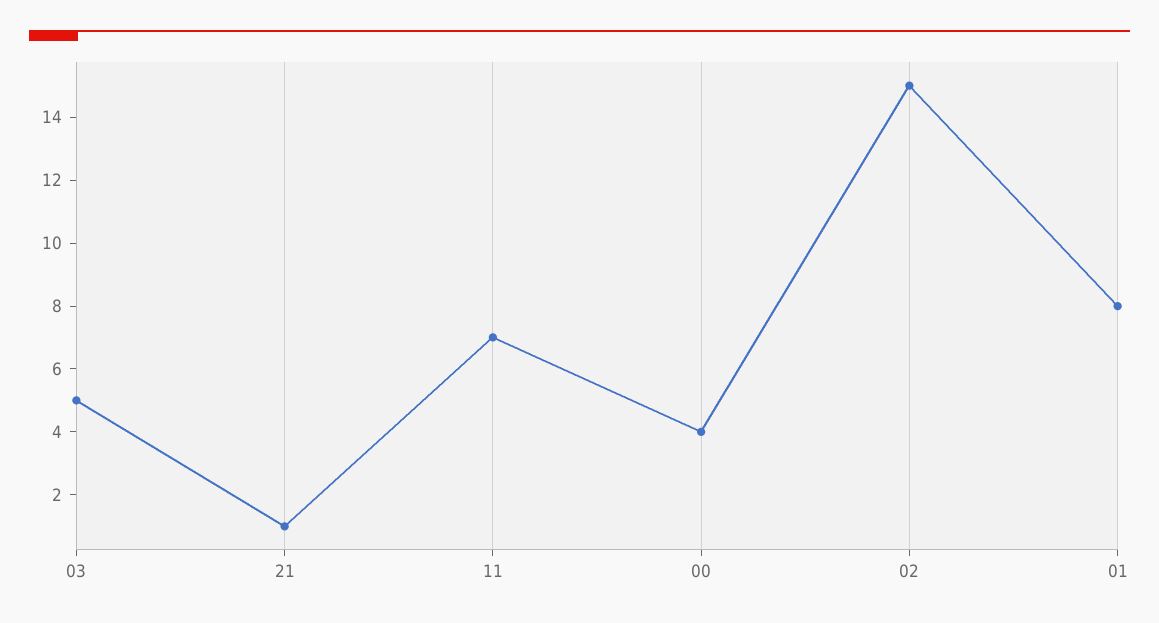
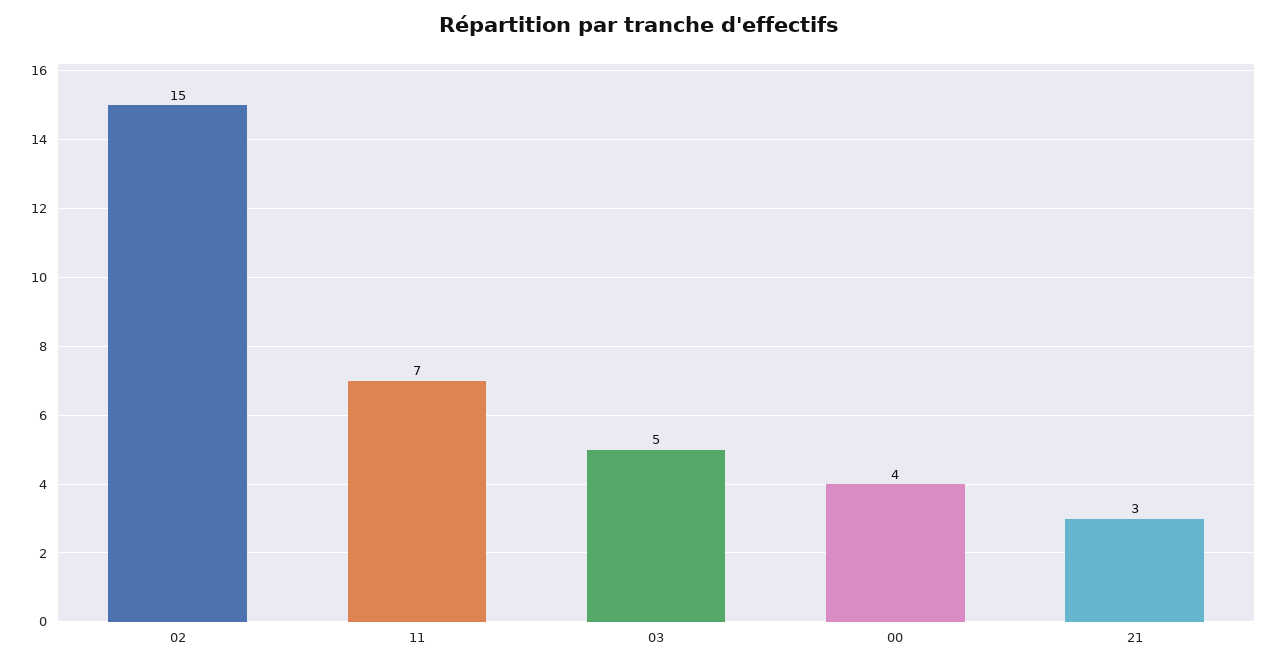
  {
    "03": 5,
-   "21": 1,
+   "21": 3,
    "11": 7,
    "00": 4,
-   "02": 15,
+   "02": 15
-   "01": 8
  }

